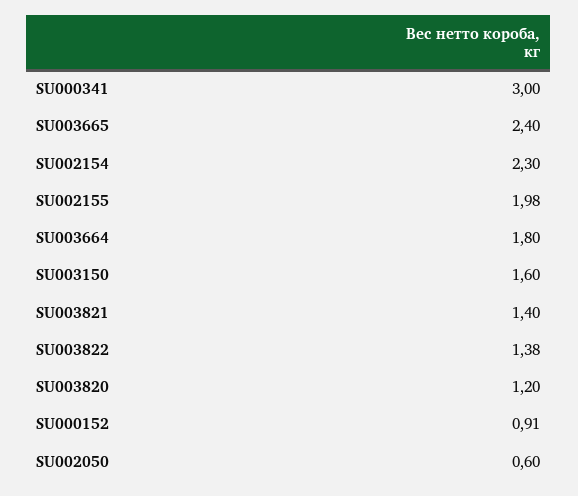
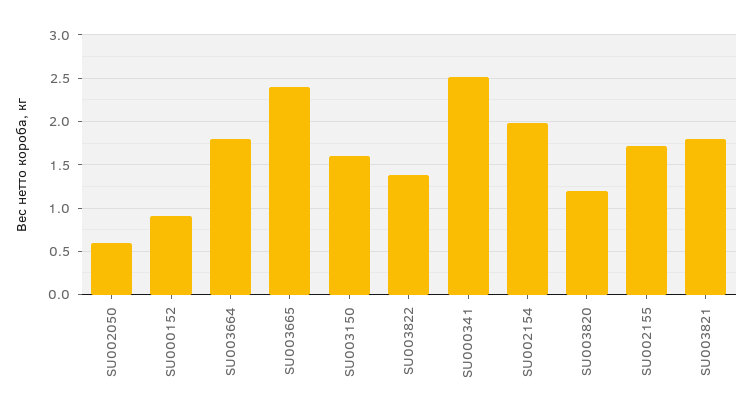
  {
-   "SU000341": 3,
+   "SU000341": 2.5,
    "SU003665": 2.4,
-   "SU002154": 2.3,
+   "SU002154": 2,
-   "SU002155": 1.98,
+   "SU002155": 1.7,
    "SU003664": 1.8,
    "SU003150": 1.6,
-   "SU003821": 1.4,
+   "SU003821": 1.8,
    "SU003822": 1.38,
    "SU003820": 1.2,
    "SU000152": 0.91,
    "SU002050": 0.6
  }

